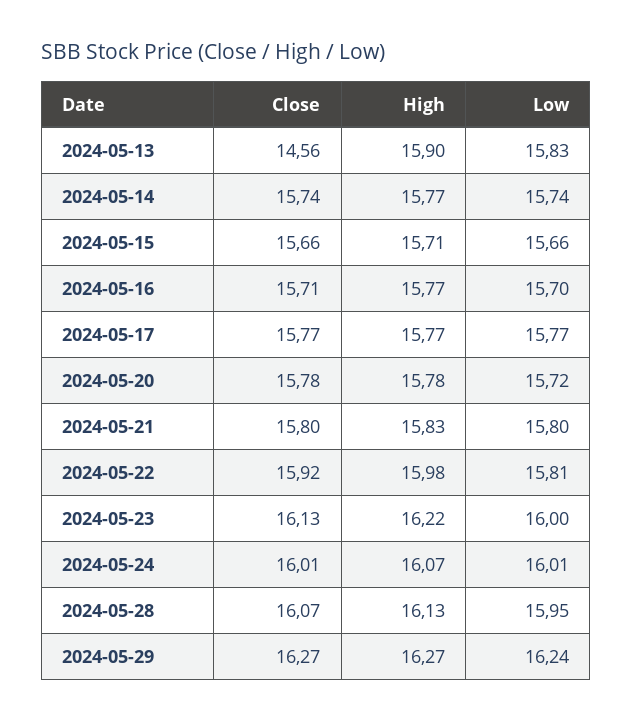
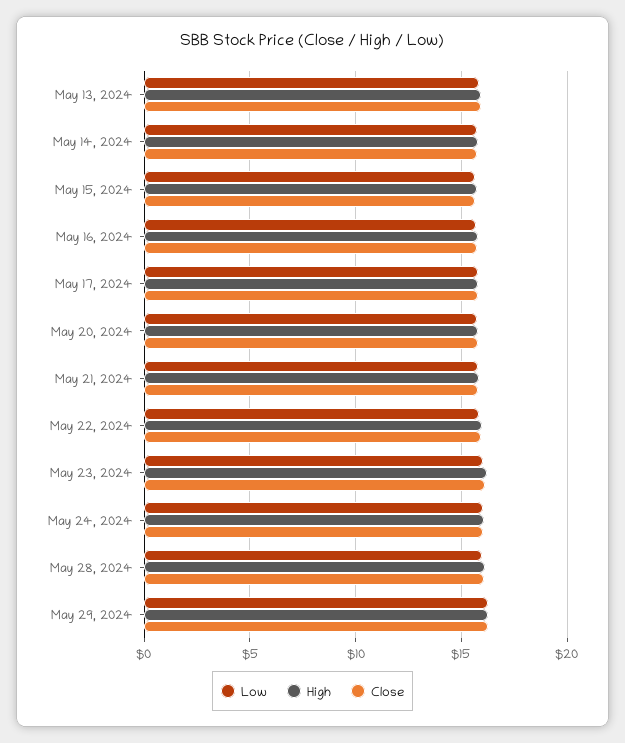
  {
    "Close": {
-     "2024-05-13": 14.56,
+     "2024-05-13": 16,
      "2024-05-14": 15.74,
      "2024-05-15": 15.66,
      "2024-05-16": 15.71,
      "2024-05-17": 15.77,
      "2024-05-20": 15.78,
      "2024-05-21": 15.8,
      "2024-05-22": 15.92,
      "2024-05-23": 16.13,
      "2024-05-24": 16.01,
      "2024-05-28": 16.07,
      "2024-05-29": 16.27
    },
    "High": {
      "2024-05-13": 15.9,
      "2024-05-14": 15.77,
      "2024-05-15": 15.71,
      "2024-05-16": 15.77,
      "2024-05-17": 15.77,
      "2024-05-20": 15.78,
      "2024-05-21": 15.83,
      "2024-05-22": 15.98,
      "2024-05-23": 16.22,
      "2024-05-24": 16.07,
      "2024-05-28": 16.13,
      "2024-05-29": 16.27
    },
    "Low": {
      "2024-05-13": 15.83,
      "2024-05-14": 15.74,
      "2024-05-15": 15.66,
      "2024-05-16": 15.7,
      "2024-05-17": 15.77,
      "2024-05-20": 15.72,
      "2024-05-21": 15.8,
      "2024-05-22": 15.81,
      "2024-05-23": 16,
      "2024-05-24": 16.01,
      "2024-05-28": 15.95,
      "2024-05-29": 16.24
    }
  }

